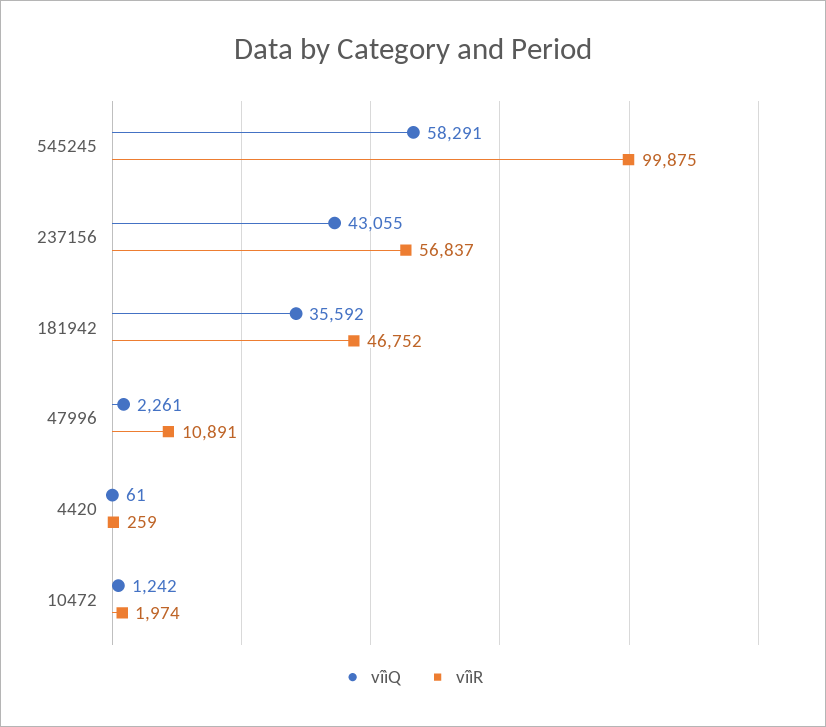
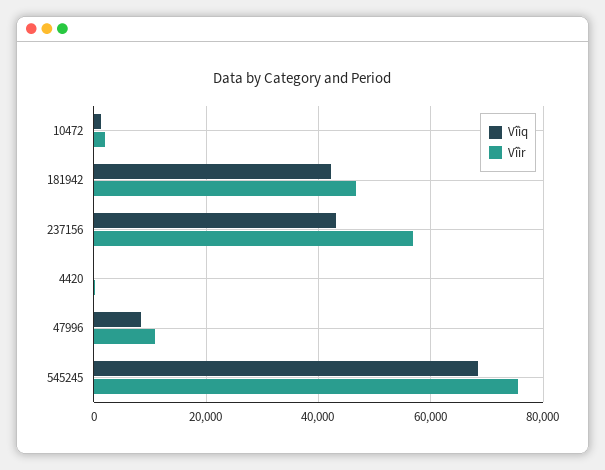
  {
    "vîìQ": {
-     "545245": 58291,
+     "545245": 68000,
      "237156": 43055,
-     "181942": 35592,
+     "181942": 42000,
-     "47996": 2261,
+     "47996": 8000,
      "4420": 61,
      "10472": 1242
    },
    "vîìR": {
-     "545245": 99875,
+     "545245": 76000,
      "237156": 56837,
      "181942": 46752,
      "47996": 10891,
      "4420": 259,
      "10472": 1974
    }
  }

